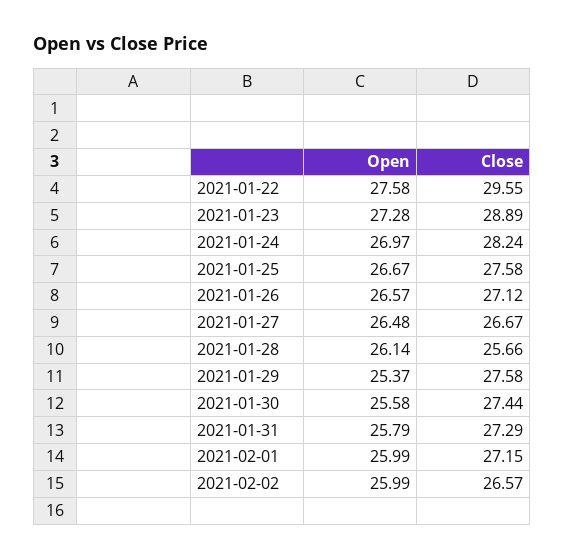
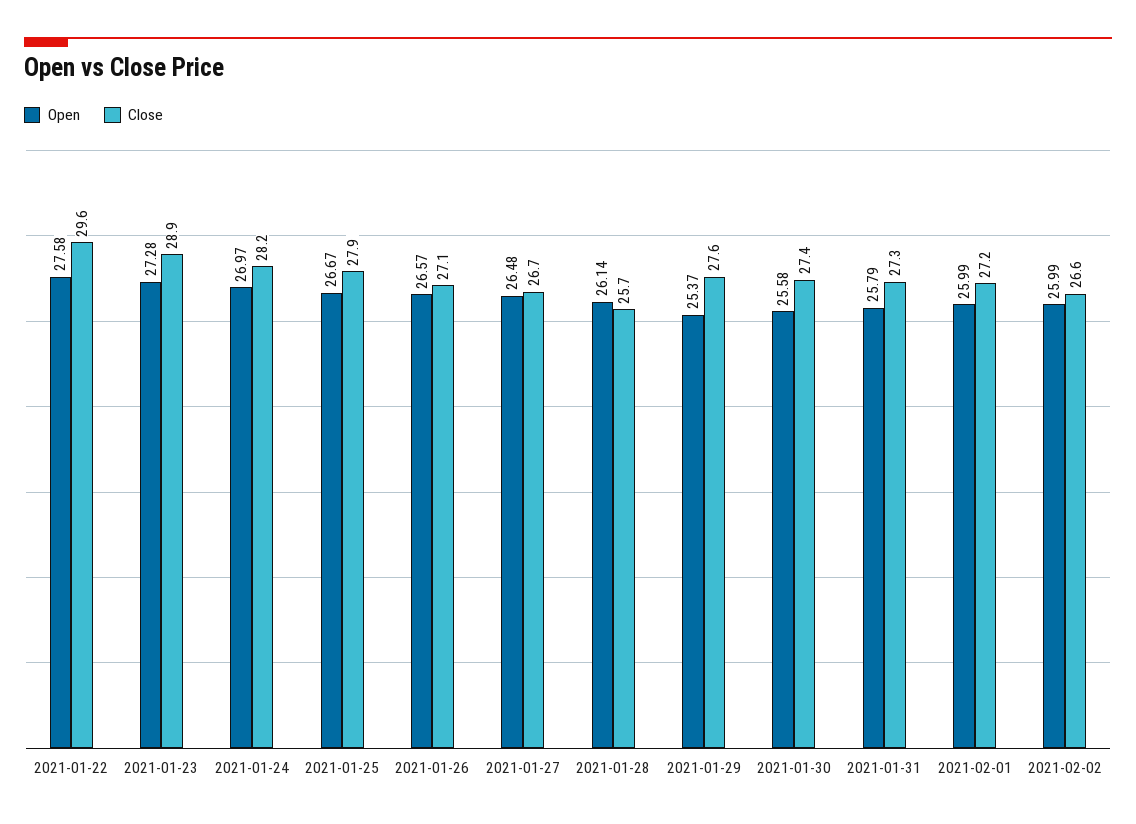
  {
    "Open": {
      "2021-01-22": 27.58,
      "2021-01-23": 27.28,
      "2021-01-24": 26.97,
      "2021-01-25": 26.67,
      "2021-01-26": 26.57,
      "2021-01-27": 26.48,
      "2021-01-28": 26.14,
      "2021-01-29": 25.37,
      "2021-01-30": 25.58,
      "2021-01-31": 25.79,
      "2021-02-01": 25.99,
      "2021-02-02": 25.99
    },
    "Close": {
      "2021-01-22": 29.55,
      "2021-01-23": 28.89,
      "2021-01-24": 28.24,
-     "2021-01-25": 27.58,
+     "2021-01-25": 27.9,
      "2021-01-26": 27.12,
      "2021-01-27": 26.67,
      "2021-01-28": 25.66,
      "2021-01-29": 27.58,
      "2021-01-30": 27.44,
      "2021-01-31": 27.29,
      "2021-02-01": 27.15,
      "2021-02-02": 26.57
    }
  }

